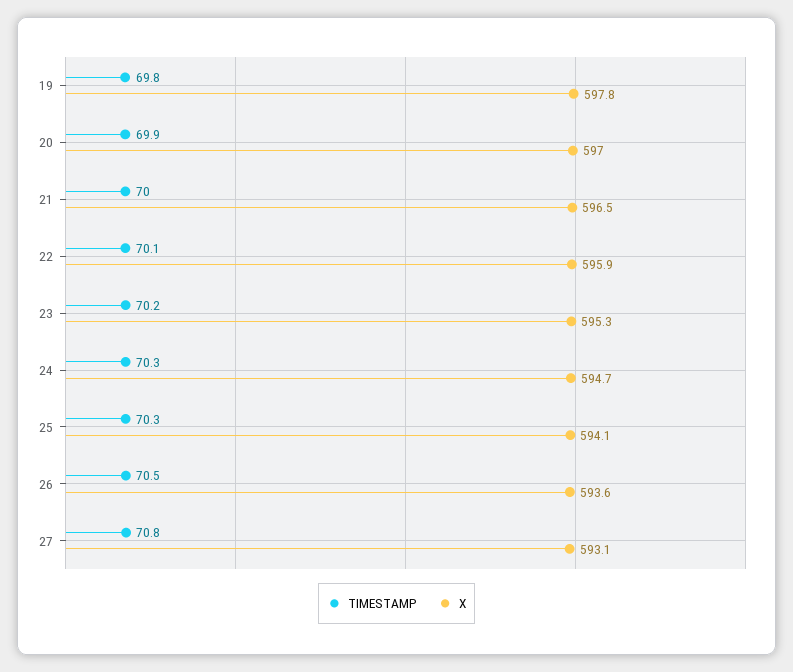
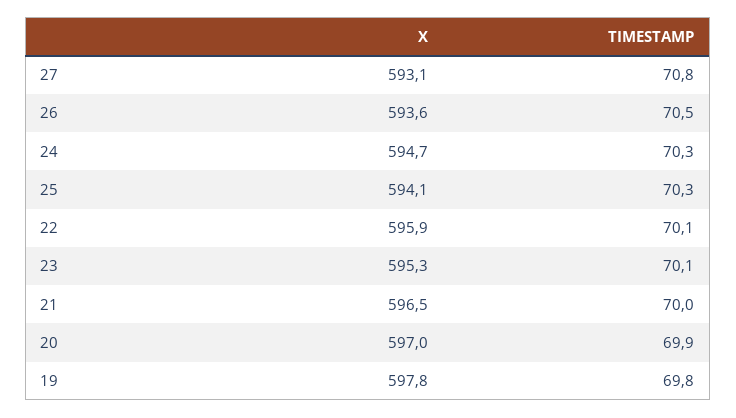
  {
    "TIMESTAMP": {
      "19": 69.8,
      "20": 69.9,
      "21": 70,
      "22": 70.1,
-     "23": 70.2,
+     "23": 70.1,
      "24": 70.3,
      "25": 70.3,
      "26": 70.5,
      "27": 70.8
    },
    "X": {
      "19": 597.8,
      "20": 597,
      "21": 596.5,
      "22": 595.9,
      "23": 595.3,
      "24": 594.7,
      "25": 594.1,
      "26": 593.6,
      "27": 593.1
    }
  }

